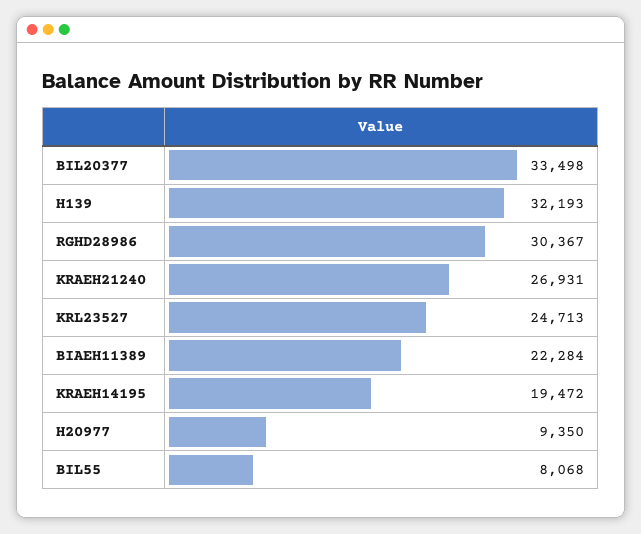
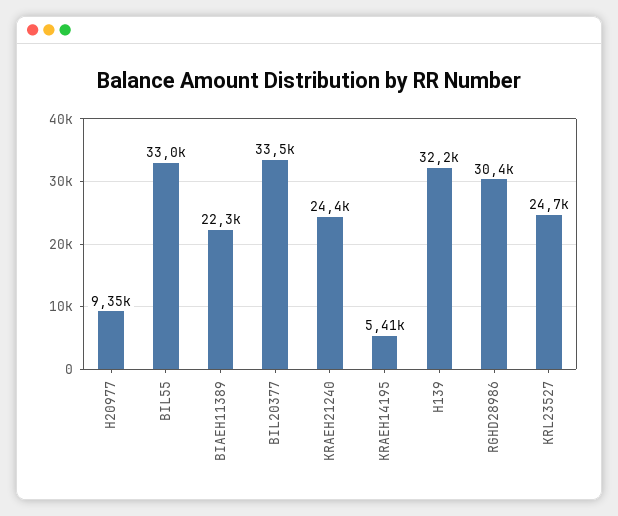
  {
    "BIL20377": 33498,
    "H139": 32193,
    "RGHD28986": 30367,
-   "KRAEH21240": 26931,
+   "KRAEH21240": 24400,
    "KRL23527": 24713,
    "BIAEH11389": 22284,
-   "KRAEH14195": 19472,
+   "KRAEH14195": 5410,
    "H20977": 9350,
-   "BIL55": 8068
+   "BIL55": 33000
  }

